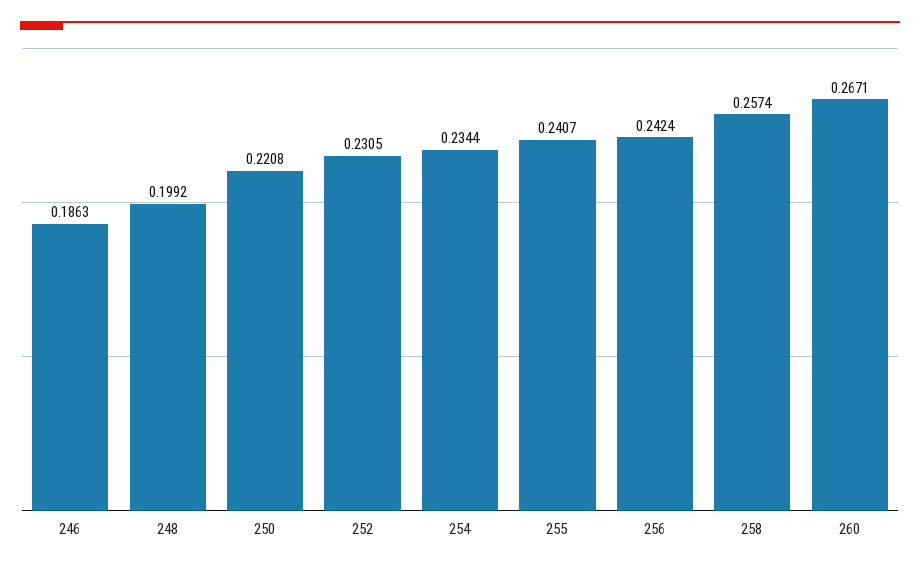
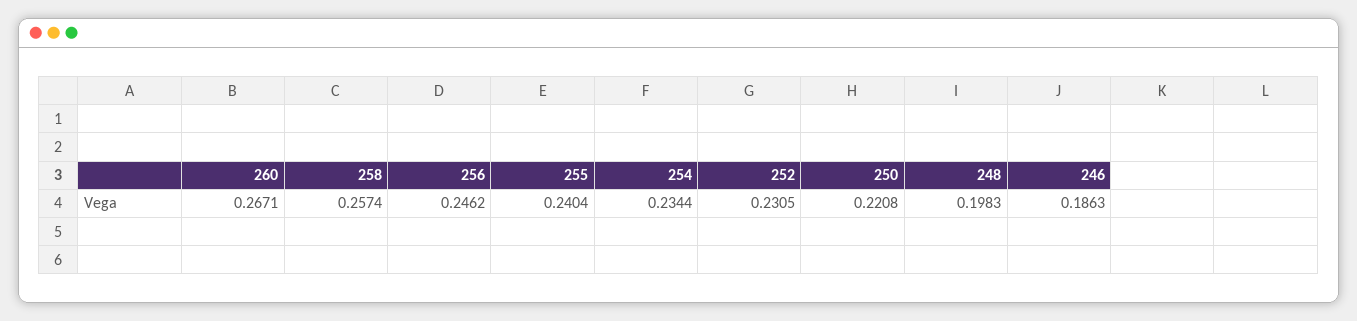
  {
    "246": 0.1863,
-   "248": 0.1992,
+   "248": 0.1983,
    "250": 0.2208,
    "252": 0.2305,
    "254": 0.2344,
-   "255": 0.2407,
+   "255": 0.2404,
-   "256": 0.2424,
+   "256": 0.2462,
    "258": 0.2574,
    "260": 0.2671
  }

